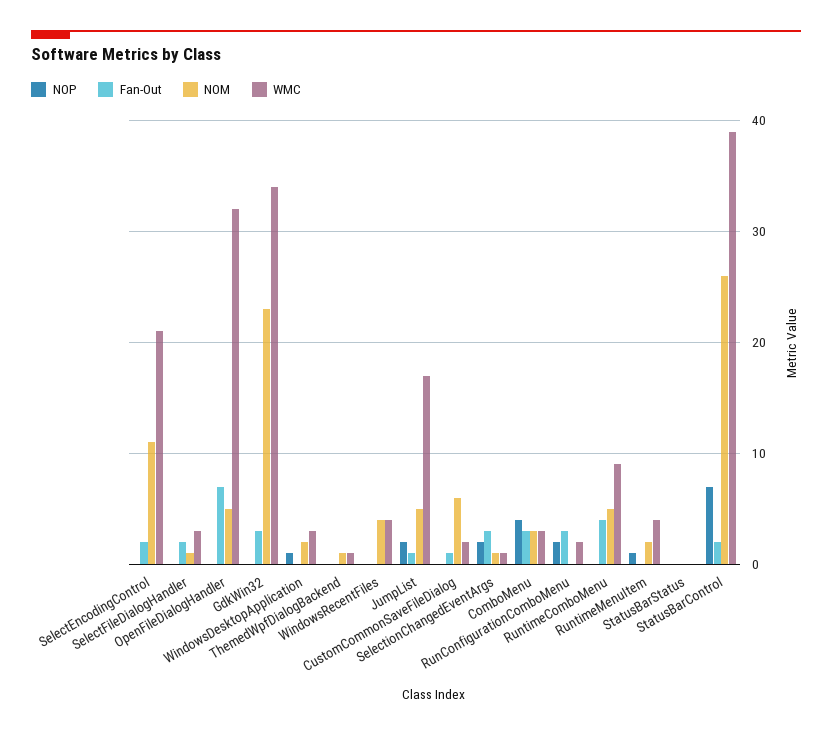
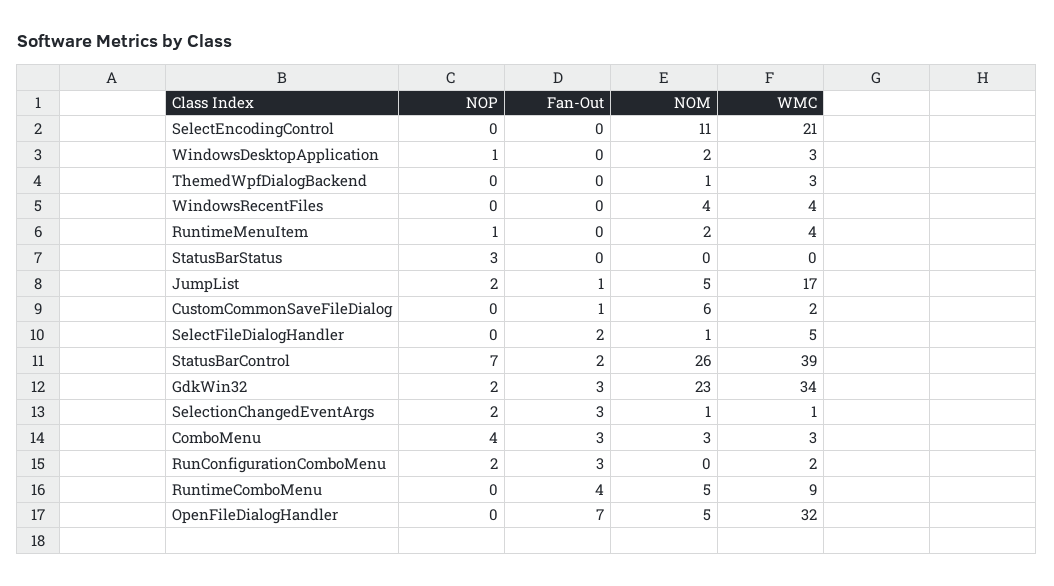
  {
    "NOP": {
      "SelectEncodingControl": 0,
      "SelectFileDialogHandler": 0,
      "OpenFileDialogHandler": 0,
-     "GdkWin32": 0,
+     "GdkWin32": 2,
      "WindowsDesktopApplication": 1,
      "ThemedWpfDialogBackend": 0,
      "WindowsRecentFiles": 0,
      "JumpList": 2,
      "CustomCommonSaveFileDialog": 0,
      "SelectionChangedEventArgs": 2,
      "ComboMenu": 4,
      "RunConfigurationComboMenu": 2,
      "RuntimeComboMenu": 0,
      "RuntimeMenuItem": 1,
-     "StatusBarStatus": 0,
+     "StatusBarStatus": 3,
      "StatusBarControl": 7
    },
    "Fan-Out": {
-     "SelectEncodingControl": 2,
+     "SelectEncodingControl": 0,
      "SelectFileDialogHandler": 2,
      "OpenFileDialogHandler": 7,
      "GdkWin32": 3,
      "WindowsDesktopApplication": 0,
      "ThemedWpfDialogBackend": 0,
      "WindowsRecentFiles": 0,
      "JumpList": 1,
      "CustomCommonSaveFileDialog": 1,
      "SelectionChangedEventArgs": 3,
      "ComboMenu": 3,
      "RunConfigurationComboMenu": 3,
      "RuntimeComboMenu": 4,
      "RuntimeMenuItem": 0,
      "StatusBarStatus": 0,
      "StatusBarControl": 2
    },
    "NOM": {
      "SelectEncodingControl": 11,
      "SelectFileDialogHandler": 1,
      "OpenFileDialogHandler": 5,
      "GdkWin32": 23,
      "WindowsDesktopApplication": 2,
      "ThemedWpfDialogBackend": 1,
      "WindowsRecentFiles": 4,
      "JumpList": 5,
      "CustomCommonSaveFileDialog": 6,
      "SelectionChangedEventArgs": 1,
      "ComboMenu": 3,
      "RunConfigurationComboMenu": 0,
      "RuntimeComboMenu": 5,
      "RuntimeMenuItem": 2,
      "StatusBarStatus": 0,
      "StatusBarControl": 26
    },
    "WMC": {
      "SelectEncodingControl": 21,
-     "SelectFileDialogHandler": 3,
+     "SelectFileDialogHandler": 5,
      "OpenFileDialogHandler": 32,
      "GdkWin32": 34,
      "WindowsDesktopApplication": 3,
-     "ThemedWpfDialogBackend": 1,
+     "ThemedWpfDialogBackend": 3,
      "WindowsRecentFiles": 4,
      "JumpList": 17,
      "CustomCommonSaveFileDialog": 2,
      "SelectionChangedEventArgs": 1,
      "ComboMenu": 3,
      "RunConfigurationComboMenu": 2,
      "RuntimeComboMenu": 9,
      "RuntimeMenuItem": 4,
      "StatusBarStatus": 0,
      "StatusBarControl": 39
    }
  }

